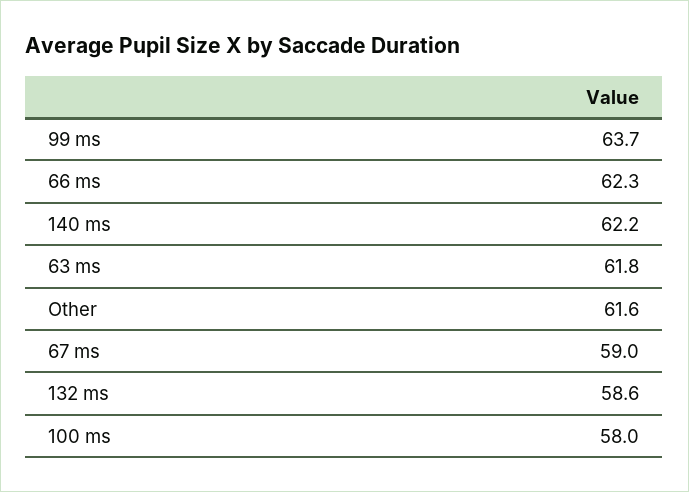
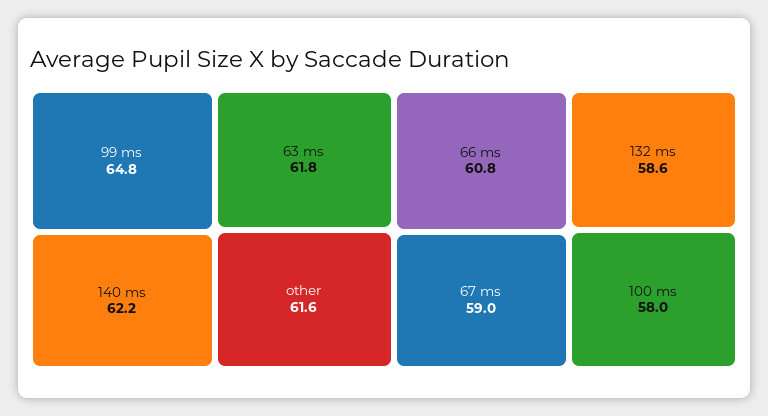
  {
-   "99 ms": 63.7,
+   "99 ms": 64.8,
-   "66 ms": 62.3,
+   "66 ms": 60.8,
    "140 ms": 62.2,
    "63 ms": 61.8,
    "Other": 61.6,
    "67 ms": 59,
    "132 ms": 58.6,
    "100 ms": 58
  }

